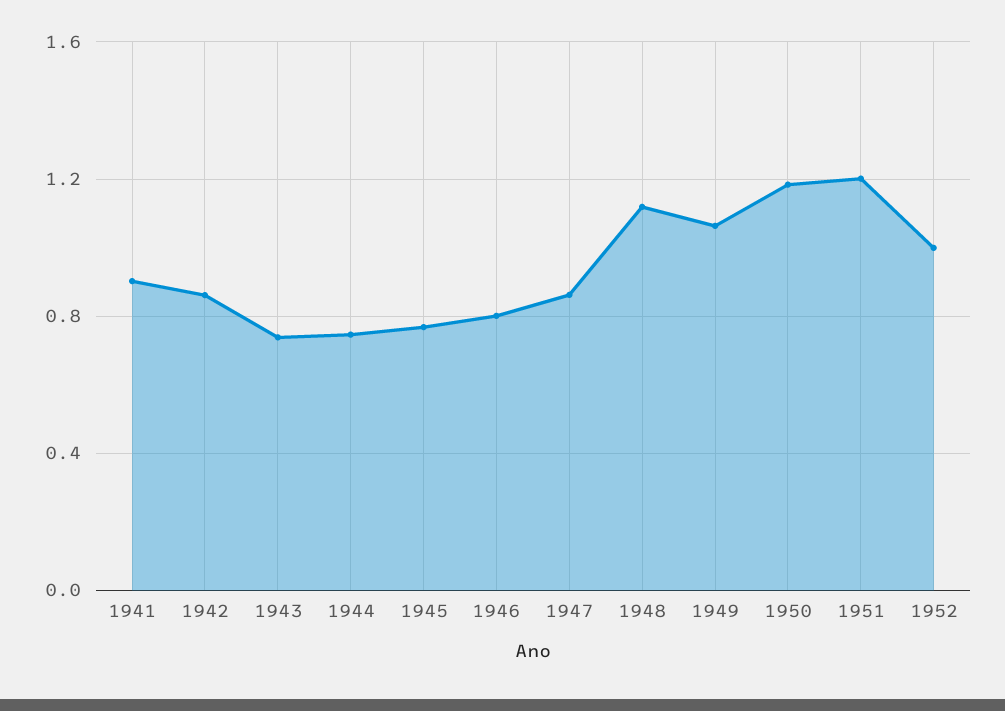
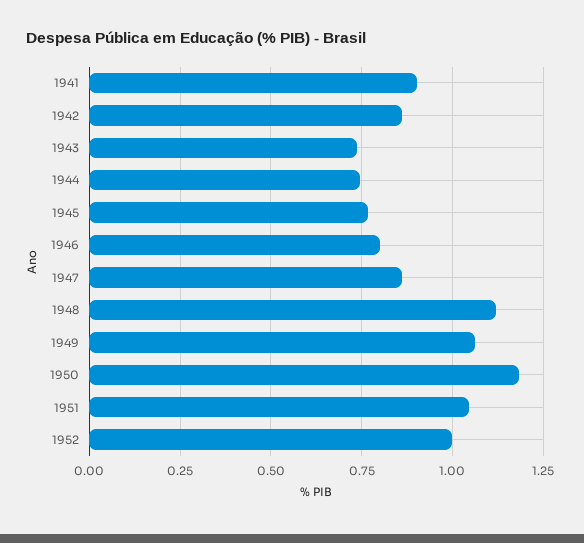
  {
    "1941": 0.9,
    "1942": 0.85,
    "1943": 0.75,
    "1944": 0.75,
    "1945": 0.775,
    "1946": 0.8,
    "1947": 0.85,
    "1948": 1.125,
    "1949": 1.075,
    "1950": 1.175,
-   "1951": 1.2,
+   "1951": 1.05,
    "1952": 1
  }

